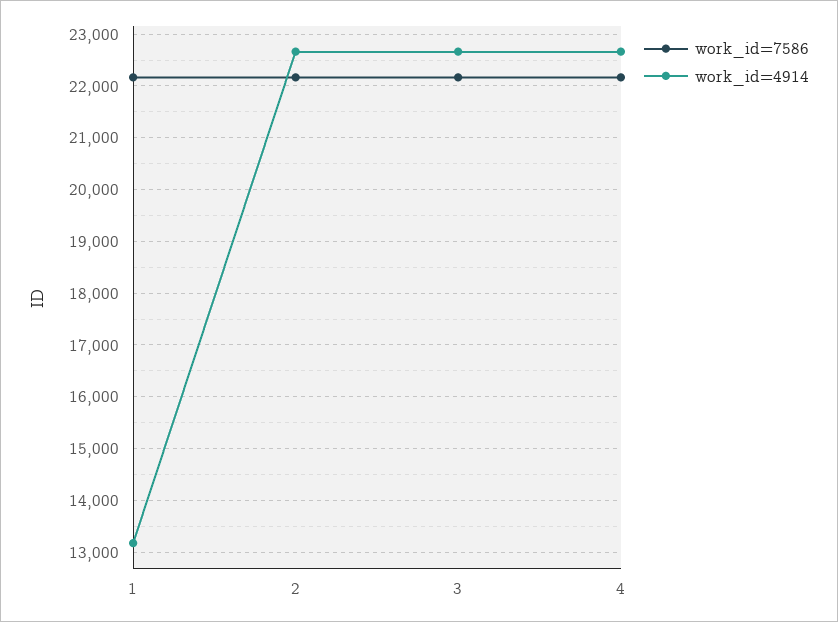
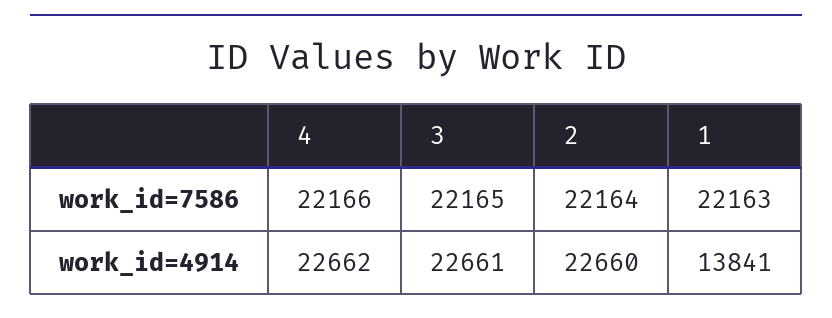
  {
    "work_id=7586": {
      "1": 22163,
      "2": 22164,
      "3": 22165,
      "4": 22166
    },
    "work_id=4914": {
-     "1": 13200,
+     "1": 13841,
      "2": 22660,
      "3": 22661,
      "4": 22662
    }
  }

